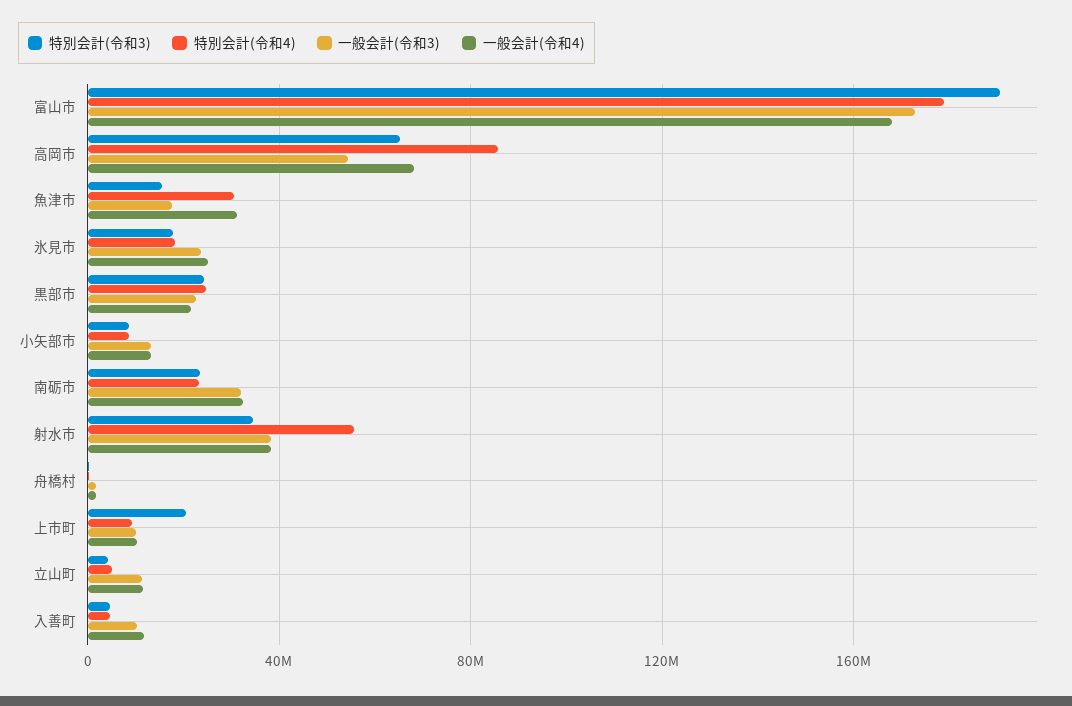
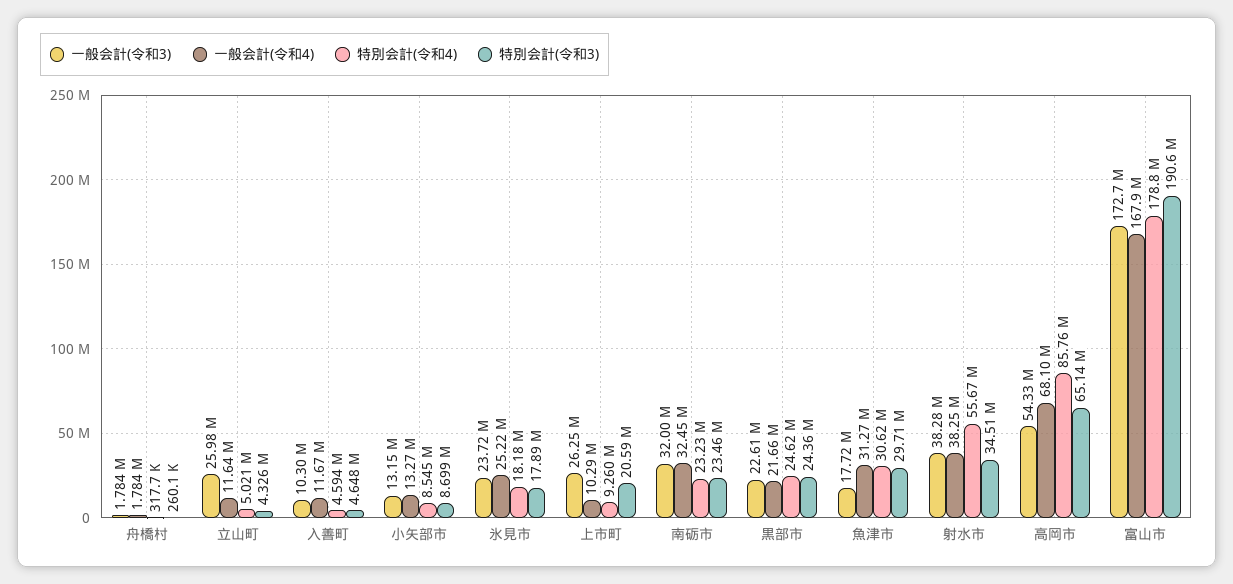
  {
    "特別会計(令和3)": {
      "富山市": 190600000,
      "高岡市": 65140000,
-     "魚津市": 15000000,
+     "魚津市": 29710000,
      "氷見市": 17890000,
      "黒部市": 24360000,
      "小矢部市": 8699000,
      "南砺市": 23460000,
      "射水市": 34510000,
      "舟橋村": 260100,
      "上市町": 20590000,
      "立山町": 4326000,
      "入善町": 4648000
    },
    "特別会計(令和4)": {
      "富山市": 178800000,
      "高岡市": 85760000,
      "魚津市": 30620000,
      "氷見市": 18180000,
      "黒部市": 24620000,
      "小矢部市": 8545000,
      "南砺市": 23230000,
      "射水市": 55670000,
      "舟橋村": 317700,
      "上市町": 9260000,
      "立山町": 5021000,
      "入善町": 4594000
    },
    "一般会計(令和3)": {
      "富山市": 172700000,
      "高岡市": 54330000,
      "魚津市": 17720000,
      "氷見市": 23720000,
      "黒部市": 22610000,
      "小矢部市": 13150000,
      "南砺市": 32000000,
      "射水市": 38280000,
      "舟橋村": 1784000,
-     "上市町": 10000000,
+     "上市町": 26250000,
-     "立山町": 10000000,
+     "立山町": 25980000,
      "入善町": 10300000
    },
    "一般会計(令和4)": {
      "富山市": 167900000,
      "高岡市": 68100000,
      "魚津市": 31270000,
      "氷見市": 25220000,
      "黒部市": 21660000,
      "小矢部市": 13270000,
      "南砺市": 32450000,
      "射水市": 38250000,
      "舟橋村": 1784000,
      "上市町": 10290000,
      "立山町": 11640000,
      "入善町": 11670000
    }
  }

